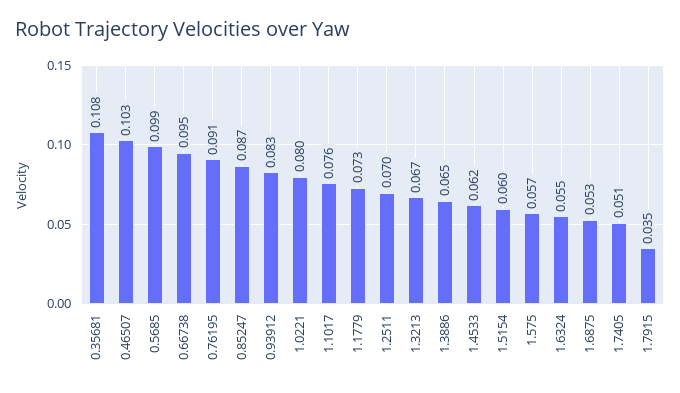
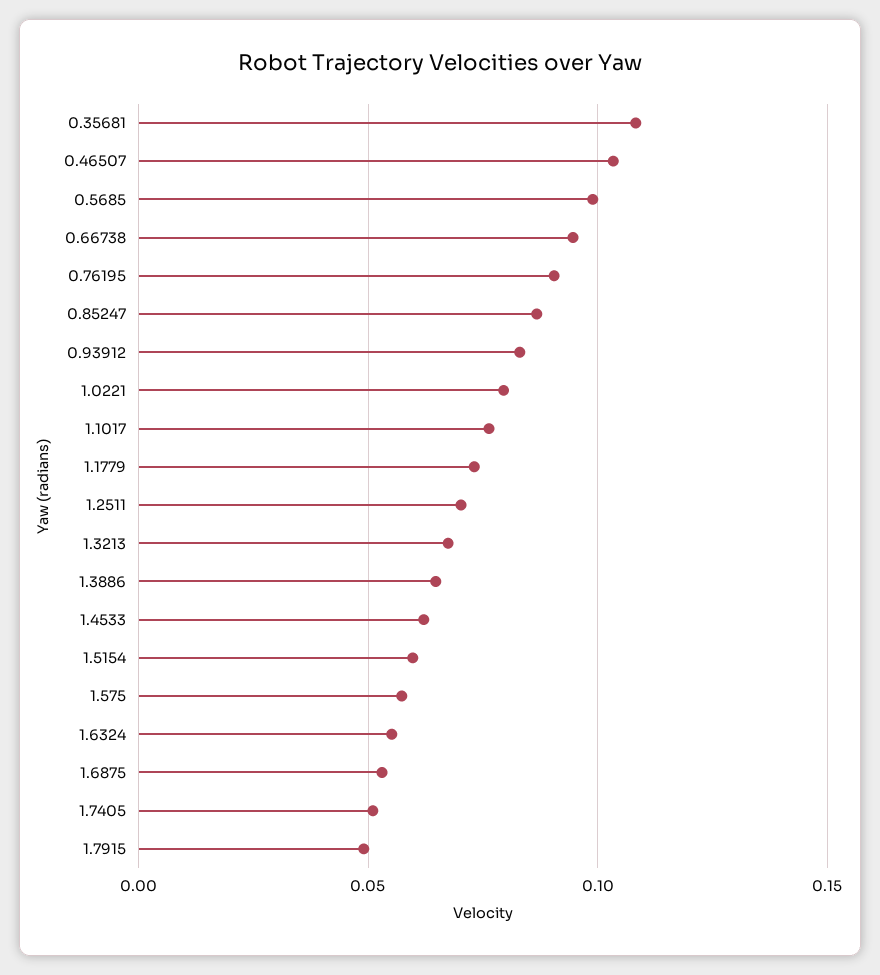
  {
    "0.35681": 0.108,
    "0.46507": 0.103,
    "0.5685": 0.099,
    "0.66738": 0.095,
    "0.76195": 0.091,
    "0.85247": 0.087,
    "0.93912": 0.083,
    "1.0221": 0.08,
    "1.1017": 0.076,
    "1.1779": 0.073,
    "1.2511": 0.07,
    "1.3213": 0.067,
    "1.3886": 0.065,
    "1.4533": 0.062,
    "1.5154": 0.06,
    "1.575": 0.057,
    "1.6324": 0.055,
    "1.6875": 0.053,
    "1.7405": 0.051,
-   "1.7915": 0.035
+   "1.7915": 0.05
  }

